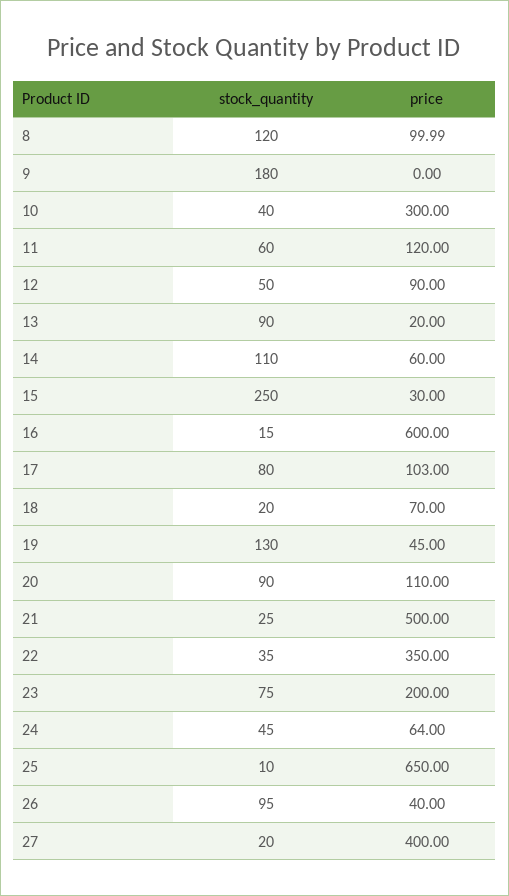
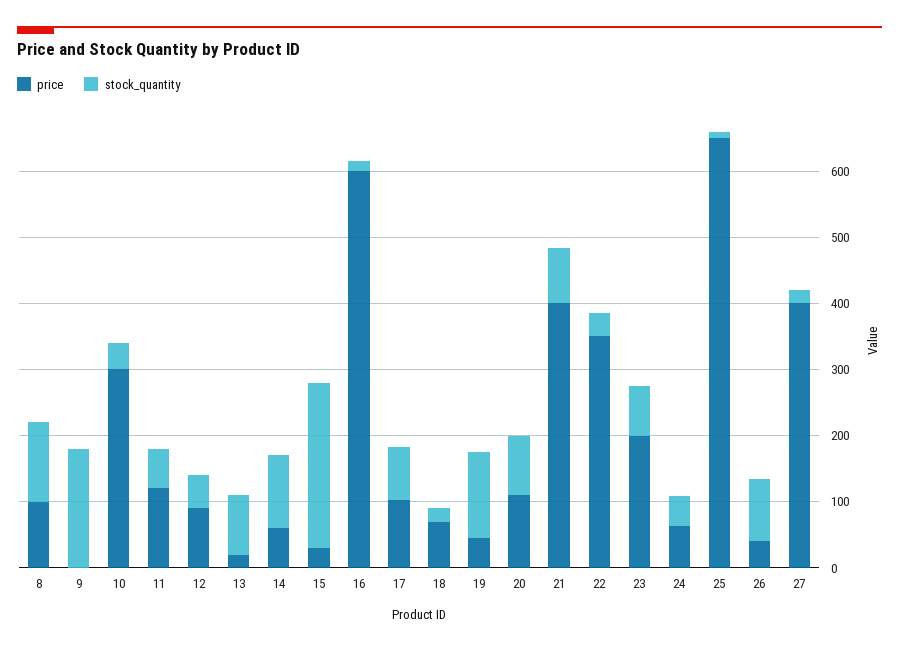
  {
    "stock_quantity": {
      "8": 120,
      "9": 180,
      "10": 40,
      "11": 60,
      "12": 50,
      "13": 90,
      "14": 110,
      "15": 250,
      "16": 15,
      "17": 80,
      "18": 20,
      "19": 130,
      "20": 90,
-     "21": 25,
+     "21": 80,
      "22": 35,
      "23": 75,
      "24": 45,
      "25": 10,
      "26": 95,
      "27": 20
    },
    "price": {
      "8": 99.99,
      "9": 0,
      "10": 300,
      "11": 120,
      "12": 90,
      "13": 20,
      "14": 60,
      "15": 30,
      "16": 600,
      "17": 103,
      "18": 70,
      "19": 45,
      "20": 110,
-     "21": 500,
+     "21": 400,
      "22": 350,
      "23": 200,
      "24": 64,
      "25": 650,
      "26": 40,
      "27": 400
    }
  }

